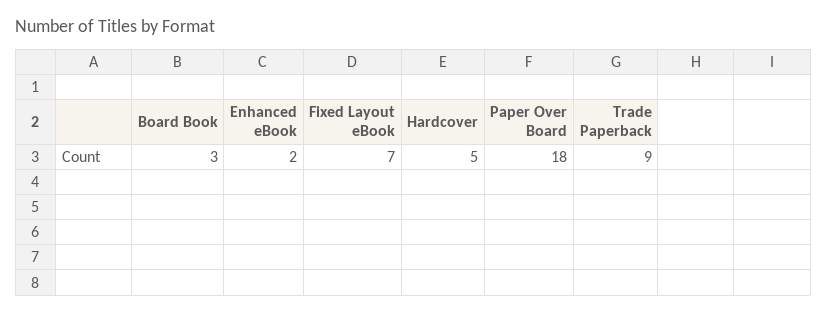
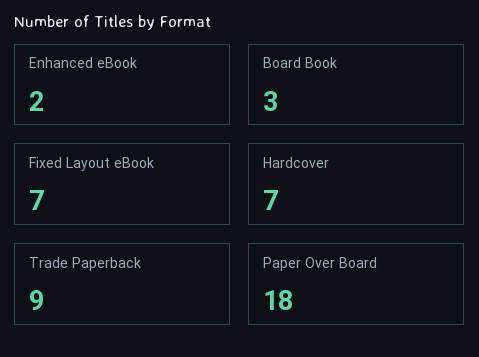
  {
    "Board Book": 3,
    "Enhanced eBook": 2,
    "Fixed Layout eBook": 7,
-   "Hardcover": 5,
+   "Hardcover": 7,
    "Paper Over Board": 18,
    "Trade Paperback": 9
  }

